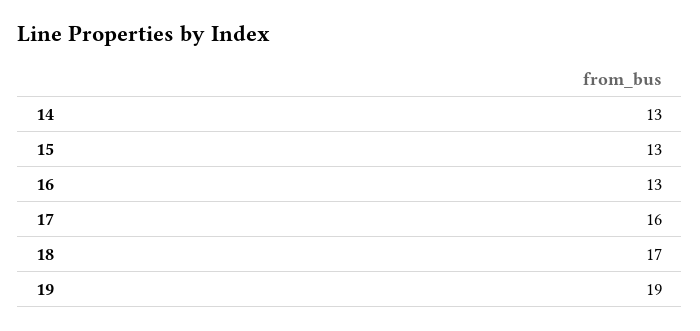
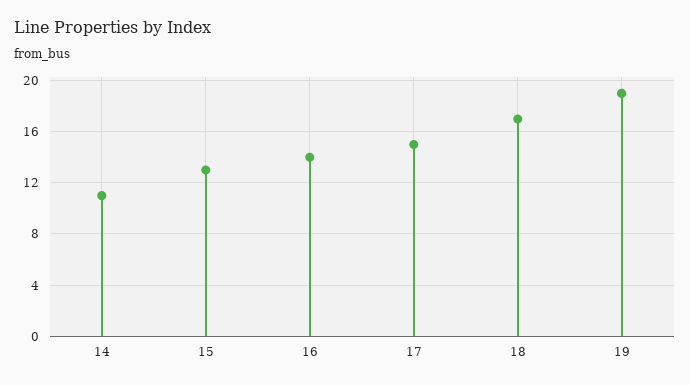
  {
-   "14": 13,
+   "14": 11,
    "15": 13,
-   "16": 13,
+   "16": 14,
-   "17": 16,
+   "17": 15,
    "18": 17,
    "19": 19
  }

